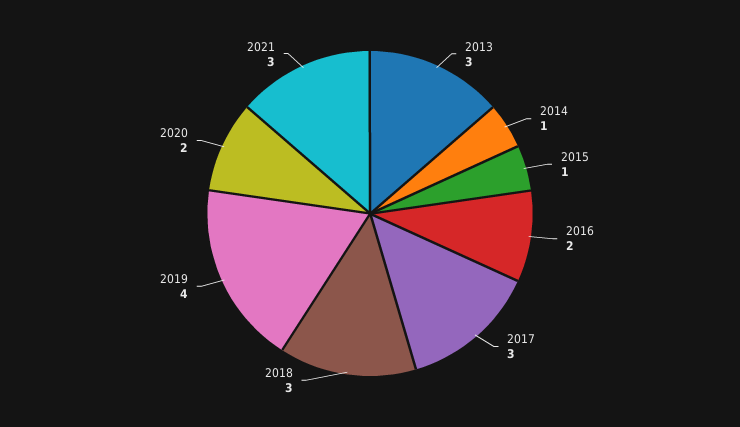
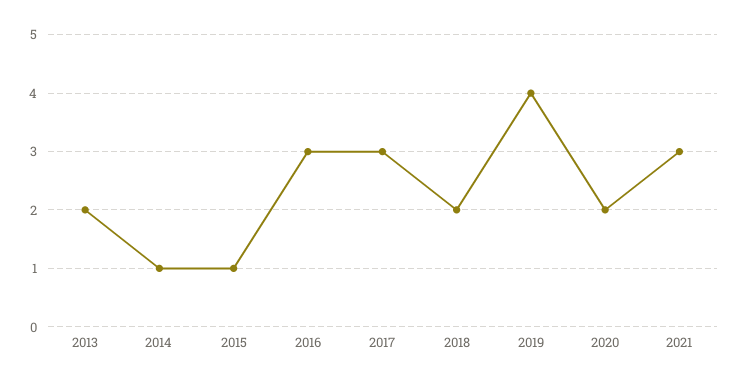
  {
-   "2013": 3,
+   "2013": 2,
    "2014": 1,
    "2015": 1,
-   "2016": 2,
+   "2016": 3,
    "2017": 3,
-   "2018": 3,
+   "2018": 2,
    "2019": 4,
    "2020": 2,
    "2021": 3
  }

